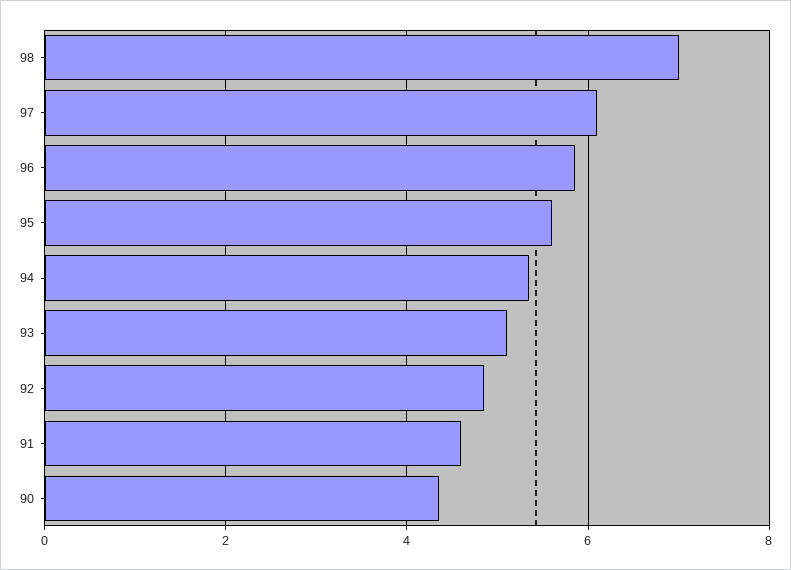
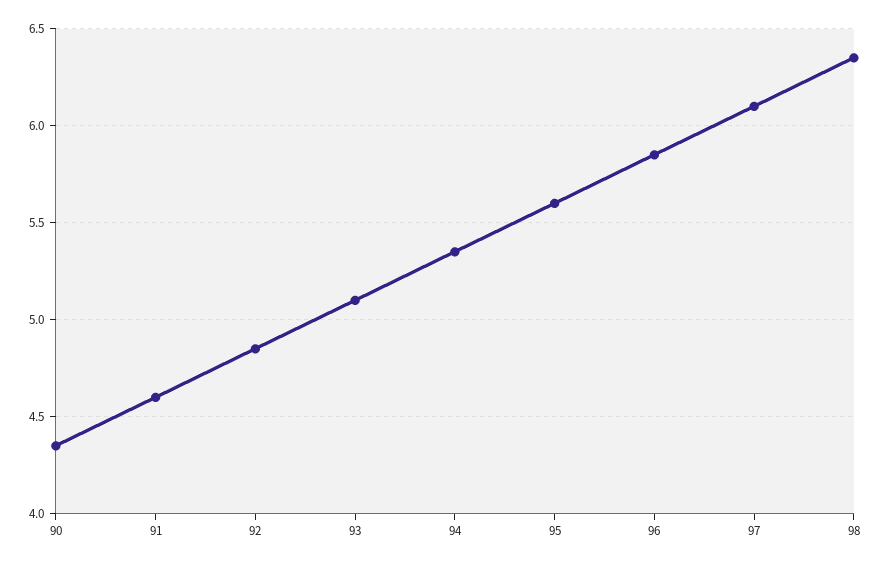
  {
-   "98": 7,
+   "98": 6.35,
    "97": 6.1,
    "96": 5.85,
    "95": 5.6,
    "94": 5.35,
    "93": 5.1,
    "92": 4.85,
    "91": 4.6,
    "90": 4.35
  }

